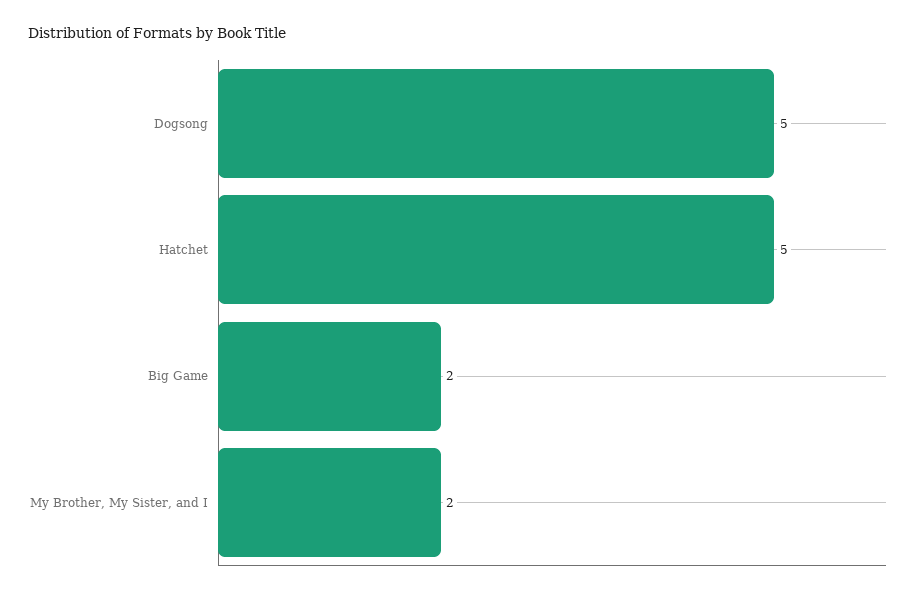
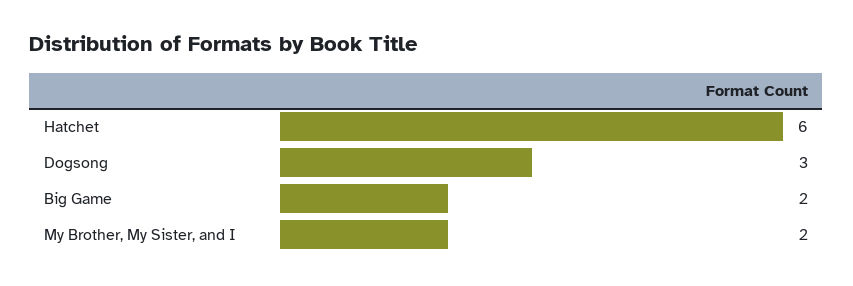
  {
-   "Dogsong": 5,
+   "Dogsong": 3,
-   "Hatchet": 5,
+   "Hatchet": 6,
    "Big Game": 2,
    "My Brother, My Sister, and I": 2
  }

